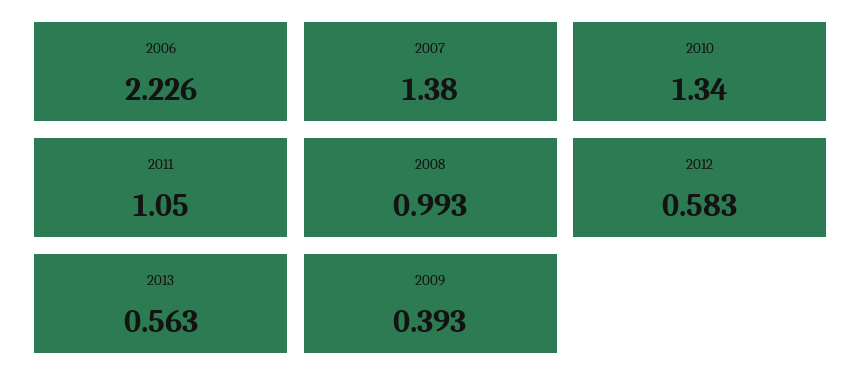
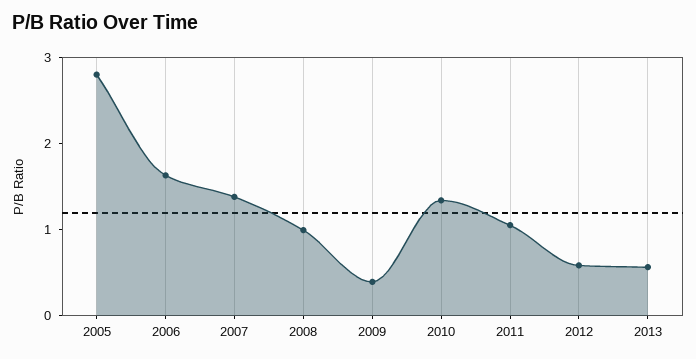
  {
-   "2006": 2.226,
+   "2006": 1.6,
    "2007": 1.38,
    "2010": 1.34,
    "2011": 1.05,
    "2008": 0.993,
    "2012": 0.583,
    "2013": 0.563,
-   "2009": 0.393
+   "2009": 0.393,
+   "2005": 2.8
  }

